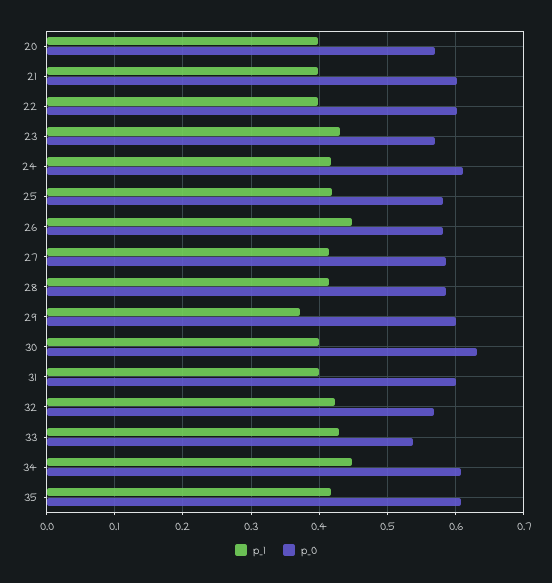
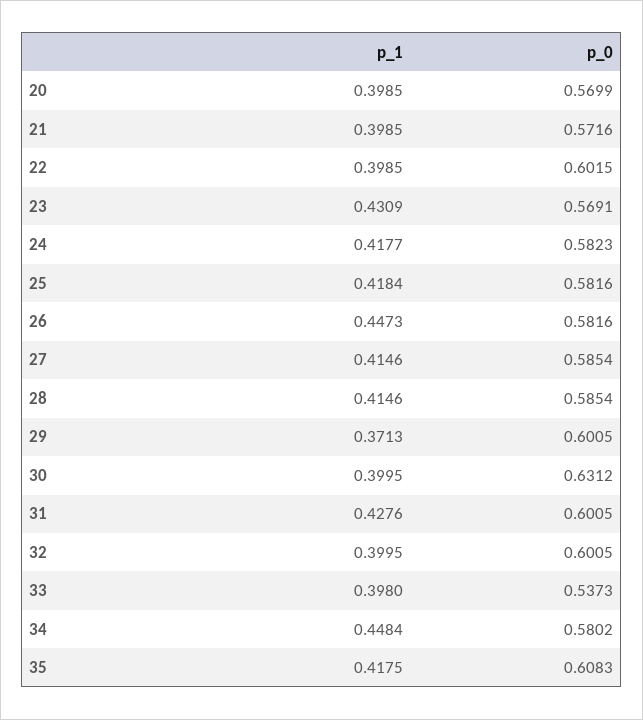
  {
    "p_1": {
      "20": 0.3985,
      "21": 0.3985,
      "22": 0.3985,
      "23": 0.4309,
      "24": 0.4177,
      "25": 0.4184,
      "26": 0.4473,
      "27": 0.4146,
      "28": 0.4146,
      "29": 0.3713,
      "30": 0.3995,
-     "31": 0.4,
+     "31": 0.4276,
-     "32": 0.42,
+     "32": 0.3995,
-     "33": 0.43,
+     "33": 0.398,
      "34": 0.4484,
      "35": 0.4175
    },
    "p_0": {
      "20": 0.5699,
-     "21": 0.6,
+     "21": 0.5716,
      "22": 0.6015,
      "23": 0.5691,
-     "24": 0.61,
+     "24": 0.5823,
      "25": 0.5816,
      "26": 0.5816,
      "27": 0.5854,
      "28": 0.5854,
      "29": 0.6005,
      "30": 0.6312,
      "31": 0.6005,
-     "32": 0.57,
+     "32": 0.6005,
      "33": 0.5373,
-     "34": 0.61,
+     "34": 0.5802,
      "35": 0.6083
    }
  }

